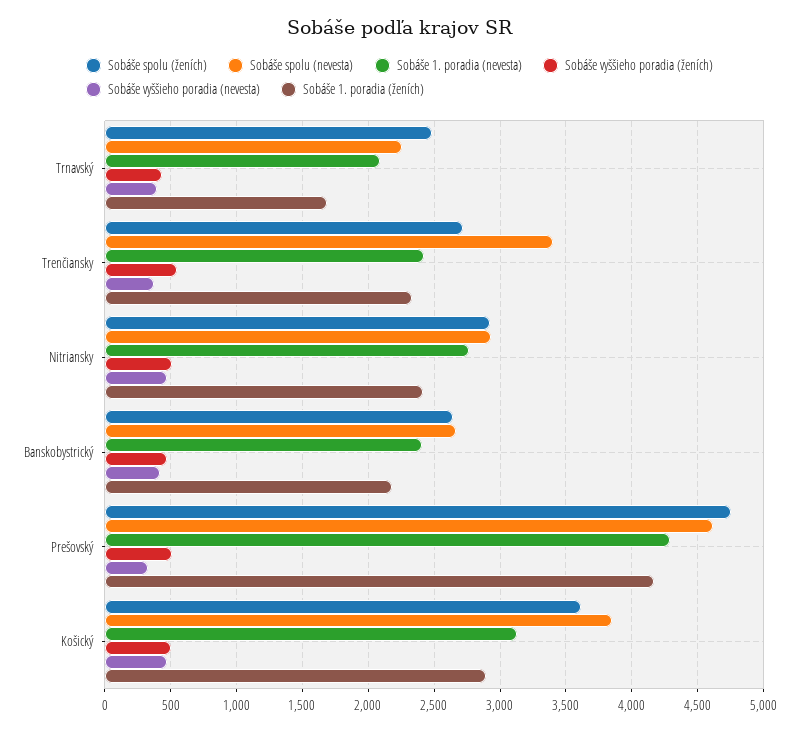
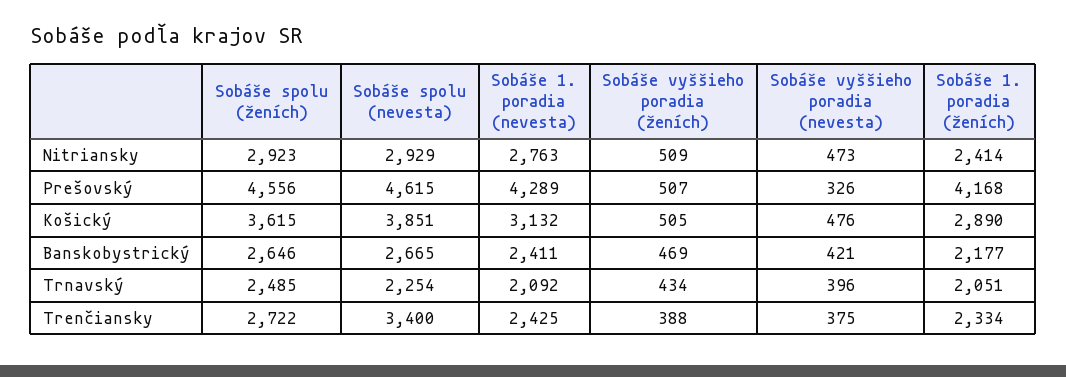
  {
    "Sobáše spolu (ženích)": {
      "Trnavský": 2485,
      "Trenčiansky": 2722,
      "Nitriansky": 2923,
      "Banskobystrický": 2646,
-     "Prešovský": 4750,
+     "Prešovský": 4556,
      "Košický": 3615
    },
    "Sobáše spolu (nevesta)": {
      "Trnavský": 2254,
      "Trenčiansky": 3400,
      "Nitriansky": 2929,
      "Banskobystrický": 2665,
      "Prešovský": 4615,
      "Košický": 3851
    },
    "Sobáše 1. poradia (nevesta)": {
      "Trnavský": 2092,
      "Trenčiansky": 2425,
      "Nitriansky": 2763,
      "Banskobystrický": 2411,
      "Prešovský": 4289,
      "Košický": 3132
    },
    "Sobáše vyššieho poradia (ženích)": {
      "Trnavský": 434,
-     "Trenčiansky": 550,
+     "Trenčiansky": 388,
      "Nitriansky": 509,
      "Banskobystrický": 469,
      "Prešovský": 507,
      "Košický": 505
    },
    "Sobáše vyššieho poradia (nevesta)": {
      "Trnavský": 396,
      "Trenčiansky": 375,
      "Nitriansky": 473,
      "Banskobystrický": 421,
      "Prešovský": 326,
      "Košický": 476
    },
    "Sobáše 1. poradia (ženích)": {
-     "Trnavský": 1700,
+     "Trnavský": 2051,
      "Trenčiansky": 2334,
      "Nitriansky": 2414,
      "Banskobystrický": 2177,
      "Prešovský": 4168,
      "Košický": 2890
    }
  }

